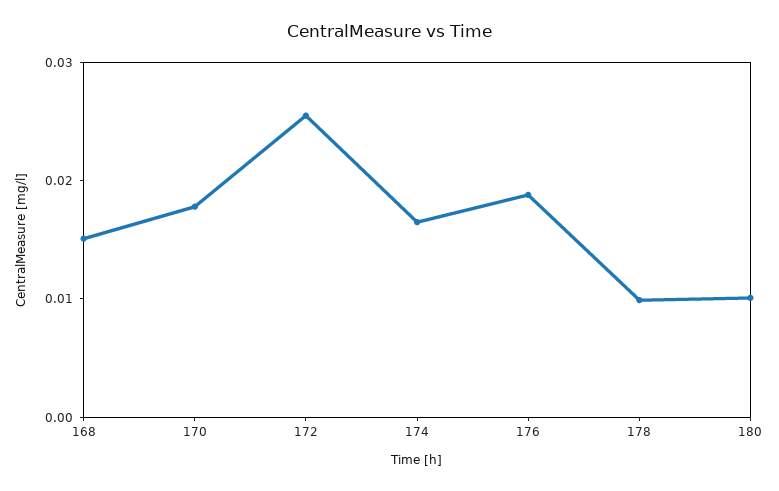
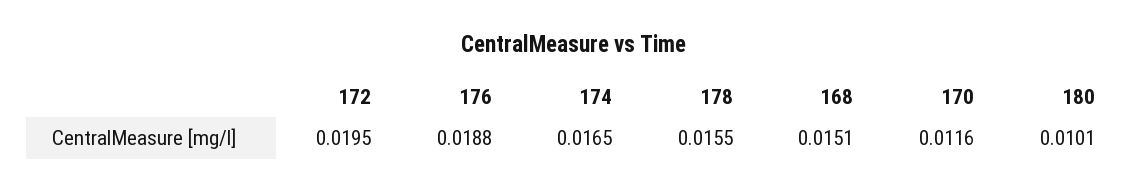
  {
    "168": 0.0151,
-   "170": 0.018,
+   "170": 0.0116,
-   "172": 0.026,
+   "172": 0.0195,
    "174": 0.0165,
    "176": 0.0188,
-   "178": 0.01,
+   "178": 0.0155,
    "180": 0.0101
  }

